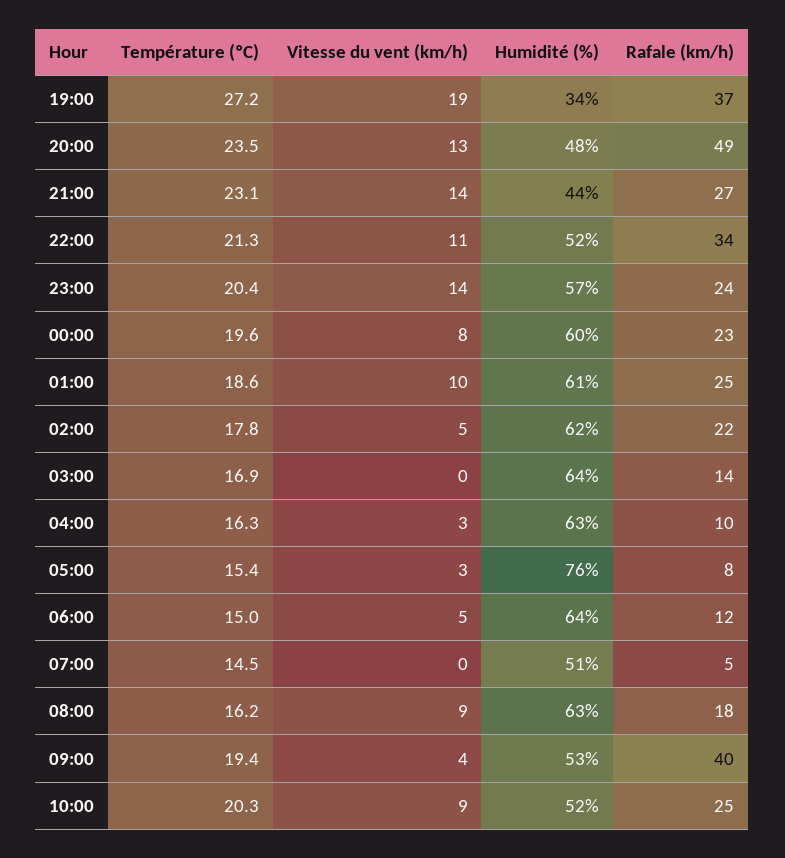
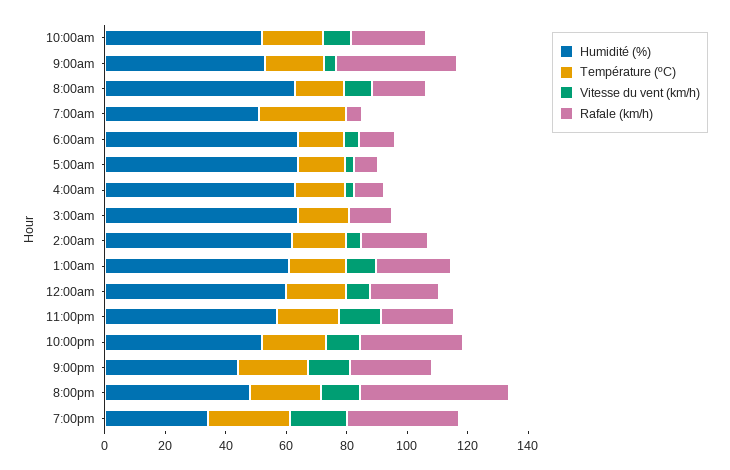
  {
    "Température (ºC)": {
      "19:00": 27.2,
      "20:00": 23.5,
      "21:00": 23.1,
      "22:00": 21.3,
      "23:00": 20.4,
      "00:00": 19.6,
      "01:00": 18.6,
      "02:00": 17.8,
      "03:00": 16.9,
      "04:00": 16.3,
      "05:00": 15.4,
      "06:00": 15,
-     "07:00": 14.5,
+     "07:00": 30,
      "08:00": 16.2,
      "09:00": 19.4,
      "10:00": 20.3
    },
    "Vitesse du vent (km/h)": {
      "19:00": 19,
      "20:00": 13,
      "21:00": 14,
      "22:00": 11,
      "23:00": 14,
      "00:00": 8,
      "01:00": 10,
      "02:00": 5,
      "03:00": 0,
      "04:00": 3,
      "05:00": 3,
      "06:00": 5,
      "07:00": 0,
      "08:00": 9,
      "09:00": 4,
      "10:00": 9
    },
    "Humidité (%)": {
      "19:00": 34,
      "20:00": 48,
      "21:00": 44,
      "22:00": 52,
      "23:00": 57,
      "00:00": 60,
      "01:00": 61,
      "02:00": 62,
      "03:00": 64,
      "04:00": 63,
-     "05:00": 76,
+     "05:00": 65,
      "06:00": 64,
      "07:00": 51,
      "08:00": 63,
      "09:00": 53,
      "10:00": 52
    },
    "Rafale (km/h)": {
      "19:00": 37,
      "20:00": 49,
      "21:00": 27,
      "22:00": 34,
      "23:00": 24,
      "00:00": 23,
      "01:00": 25,
      "02:00": 22,
      "03:00": 14,
      "04:00": 10,
      "05:00": 8,
      "06:00": 12,
      "07:00": 5,
      "08:00": 18,
      "09:00": 40,
      "10:00": 25
    }
  }

